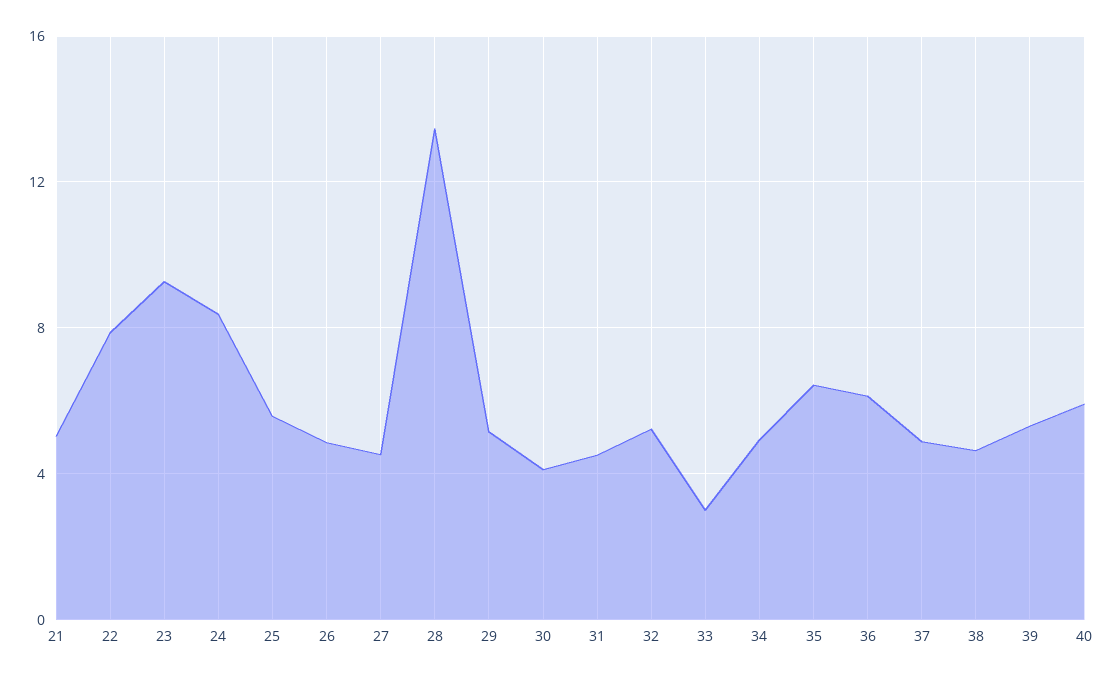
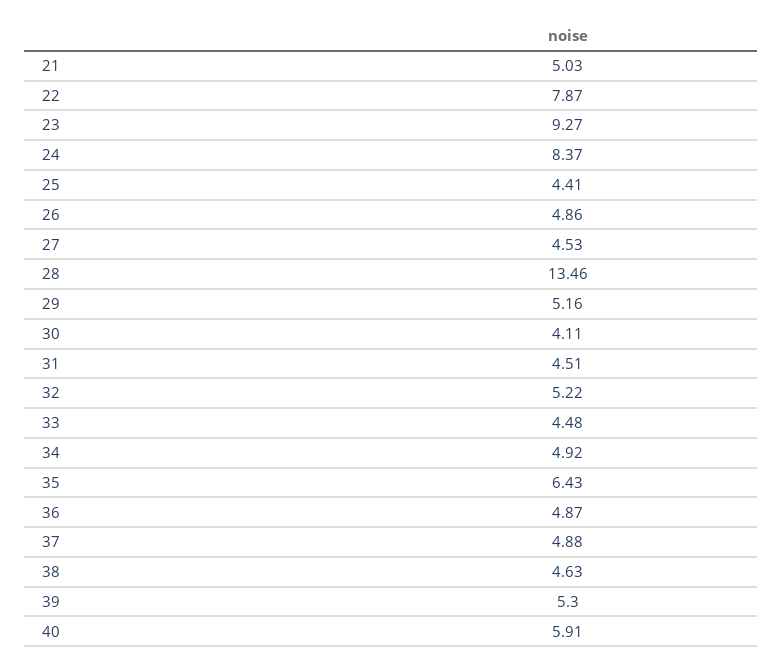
  {
    "21": 5.03,
    "22": 7.87,
    "23": 9.27,
    "24": 8.37,
-   "25": 5.5,
+   "25": 4.41,
    "26": 4.86,
    "27": 4.53,
    "28": 13.46,
    "29": 5.16,
    "30": 4.11,
    "31": 4.51,
    "32": 5.22,
-   "33": 3,
+   "33": 4.48,
    "34": 4.92,
    "35": 6.43,
-   "36": 6,
+   "36": 4.87,
    "37": 4.88,
    "38": 4.63,
    "39": 5.3,
    "40": 5.91
  }

